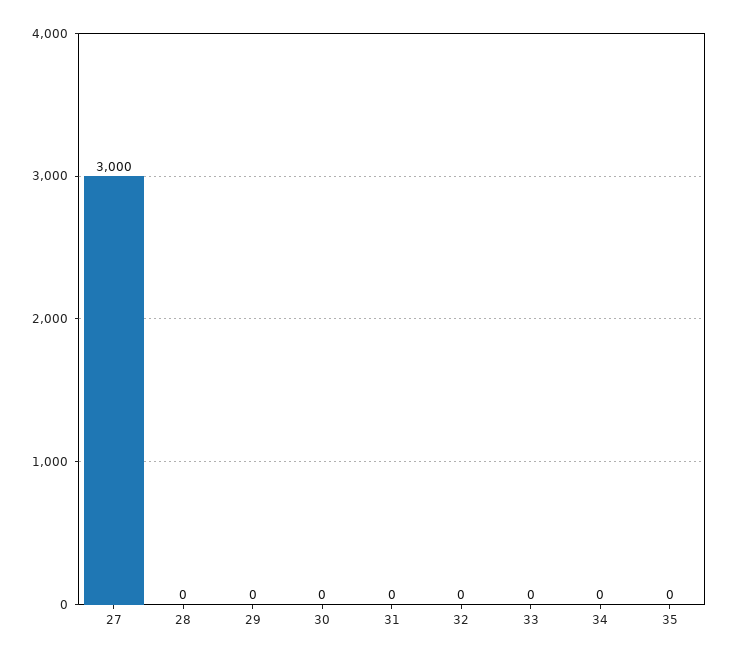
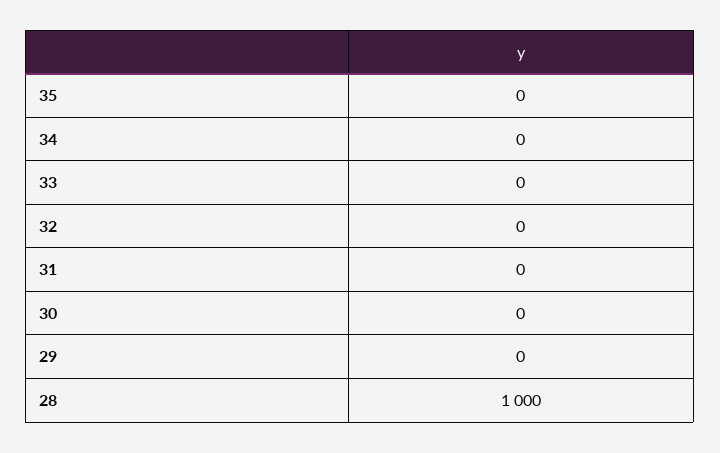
  {
-   "27": 3000,
-   "28": 0,
+   "28": 1000,
    "29": 0,
    "30": 0,
    "31": 0,
    "32": 0,
    "33": 0,
    "34": 0,
    "35": 0
  }

